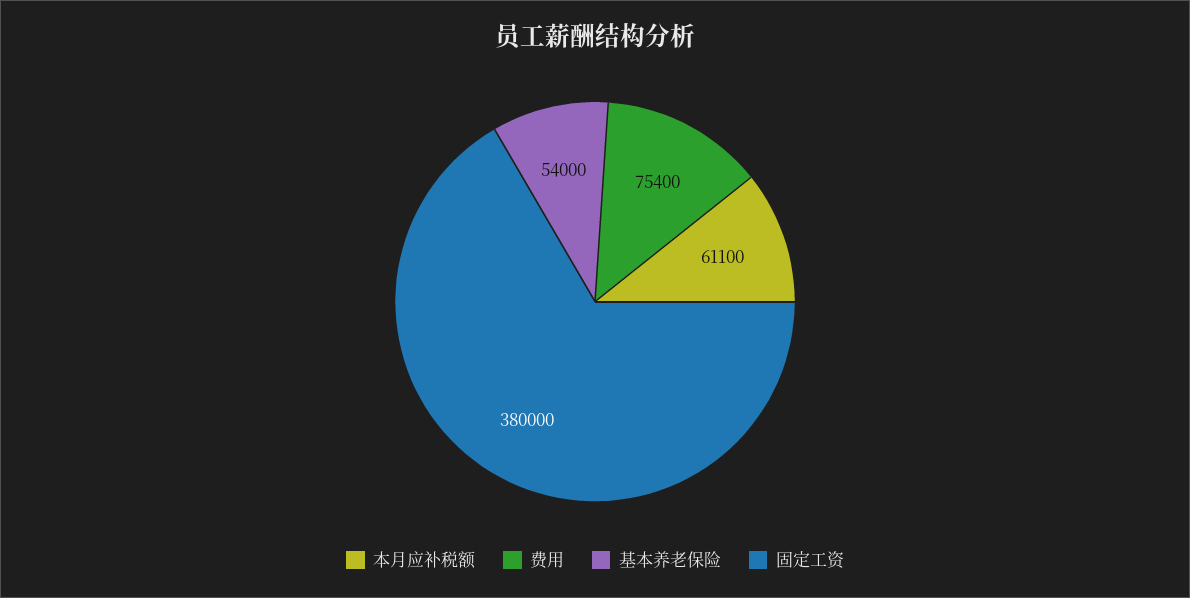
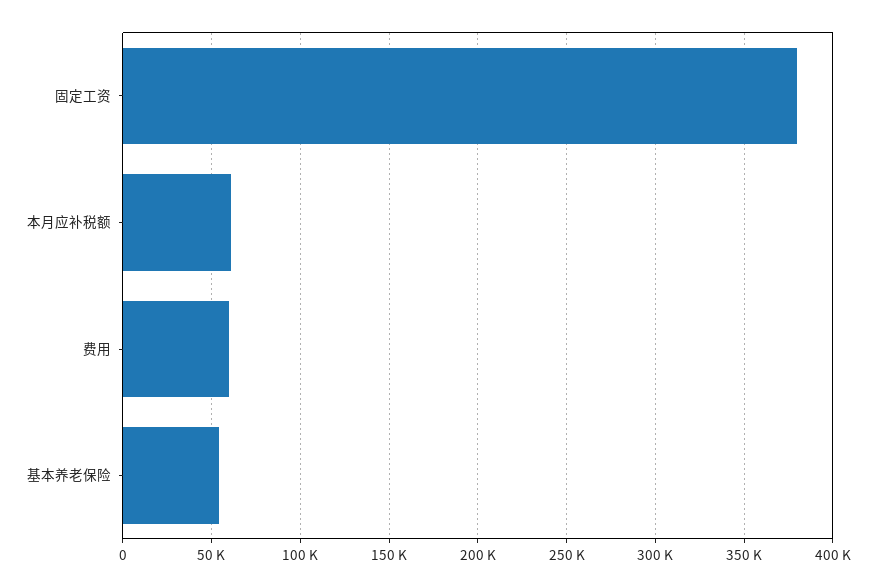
  {
    "本月应补税额": 61100,
-   "费用": 75400,
+   "费用": 60000,
    "基本养老保险": 54000,
    "固定工资": 380000
  }

